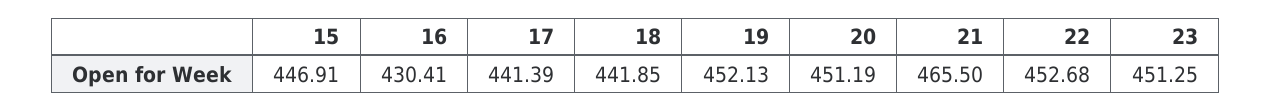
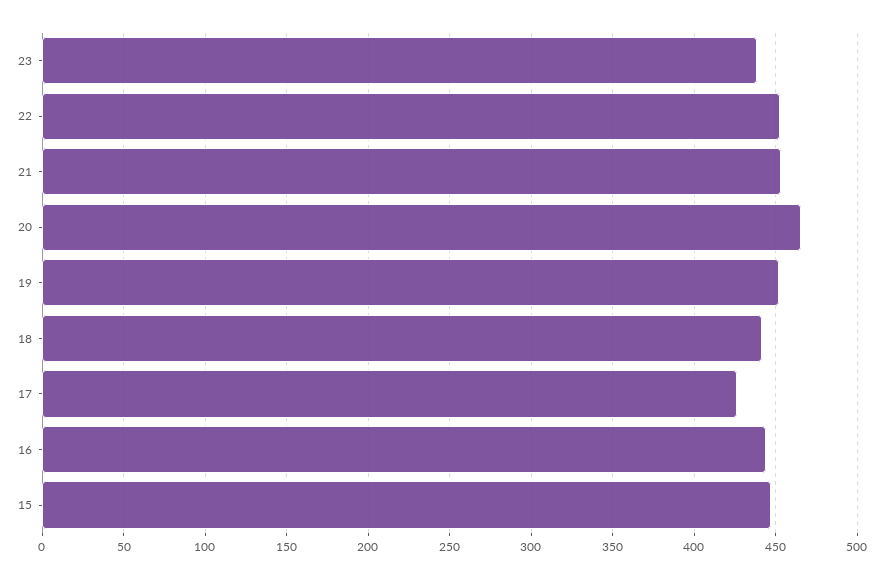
  {
    "15": 446.91,
-   "16": 430.41,
+   "16": 445,
-   "17": 441.39,
+   "17": 425,
    "18": 441.85,
    "19": 452.13,
-   "20": 451.19,
+   "20": 465,
-   "21": 465.5,
+   "21": 455,
    "22": 452.68,
-   "23": 451.25
+   "23": 440
  }

